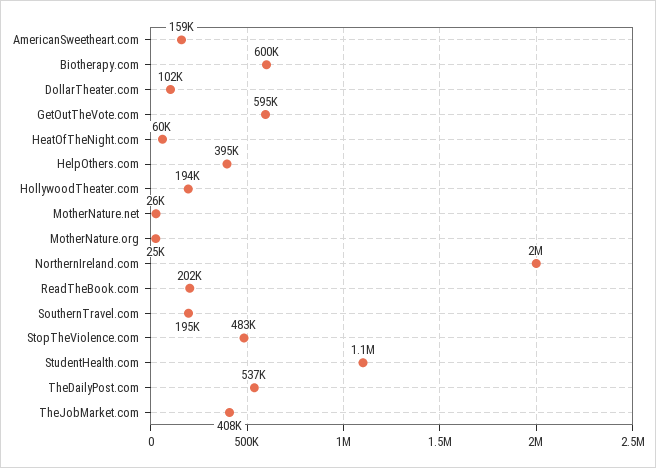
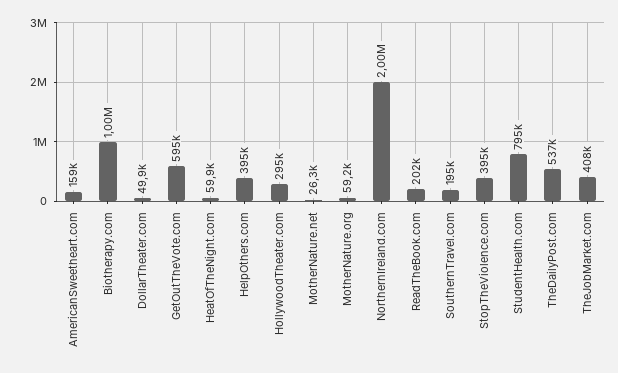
  {
    "AmericanSweetheart.com": 159000,
-   "Biotherapy.com": 600000,
+   "Biotherapy.com": 1000000,
-   "DollarTheater.com": 102000,
+   "DollarTheater.com": 49900,
    "GetOutTheVote.com": 595000,
    "HeatOfTheNight.com": 59900,
    "HelpOthers.com": 395000,
-   "HollywoodTheater.com": 194000,
+   "HollywoodTheater.com": 295000,
    "MotherNature.net": 26300,
-   "MotherNature.org": 25000,
+   "MotherNature.org": 59200,
    "NorthernIreland.com": 2000000,
    "ReadTheBook.com": 202000,
    "SouthernTravel.com": 195000,
-   "StopTheViolence.com": 483000,
+   "StopTheViolence.com": 395000,
-   "StudentHealth.com": 1100000,
+   "StudentHealth.com": 795000,
    "TheDailyPost.com": 537000,
    "TheJobMarket.com": 408000
  }

